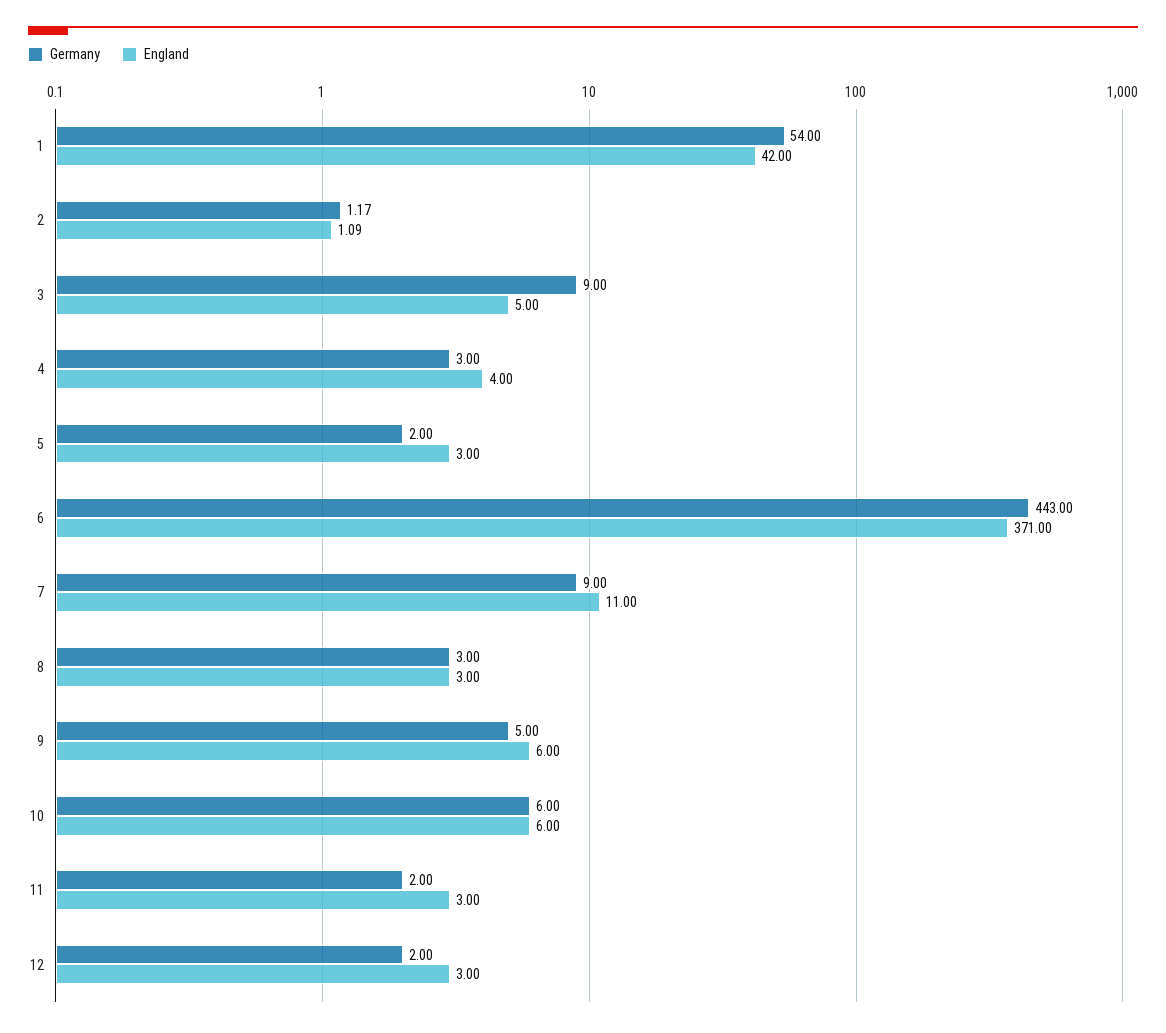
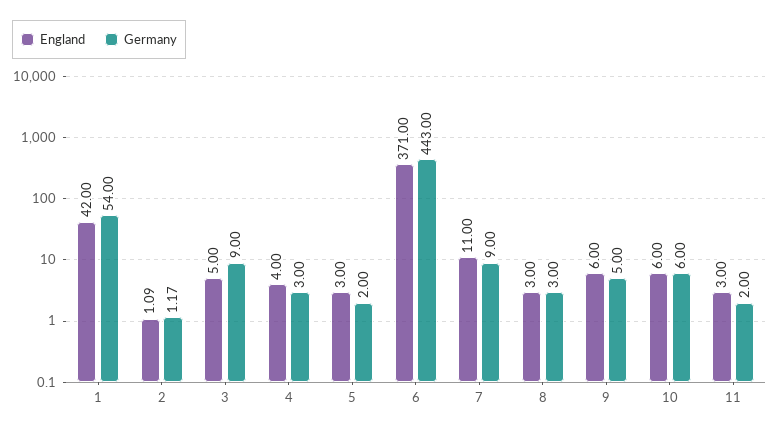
  {
    "Germany": {
      "1": 54,
      "2": 1.17,
      "3": 9,
      "4": 3,
      "5": 2,
      "6": 443,
      "7": 9,
      "8": 3,
      "9": 5,
      "10": 6,
-     "11": 2,
+     "11": 2
-     "12": 2
    },
    "England": {
      "1": 42,
      "2": 1.09,
      "3": 5,
      "4": 4,
      "5": 3,
      "6": 371,
      "7": 11,
      "8": 3,
      "9": 6,
      "10": 6,
-     "11": 3,
+     "11": 3
-     "12": 3
    }
  }

